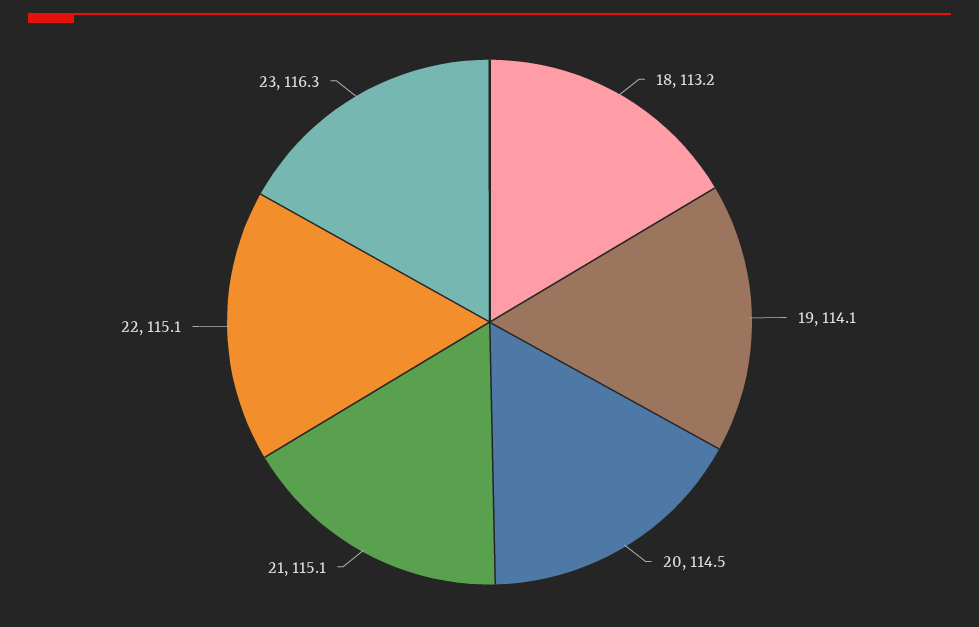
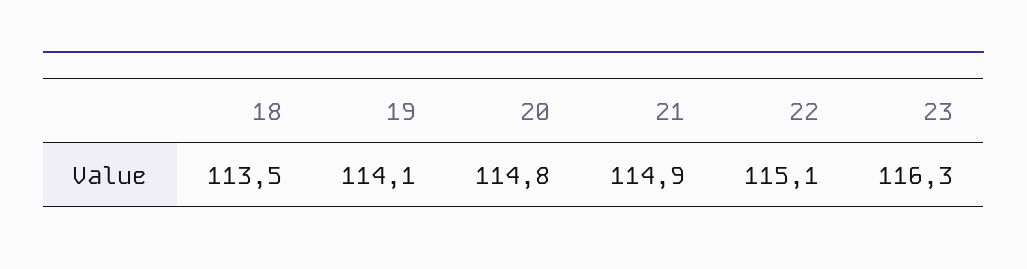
  {
-   "18": 113.2,
+   "18": 113.5,
    "19": 114.1,
-   "20": 114.5,
+   "20": 114.8,
-   "21": 115.1,
+   "21": 114.9,
    "22": 115.1,
    "23": 116.3
  }

